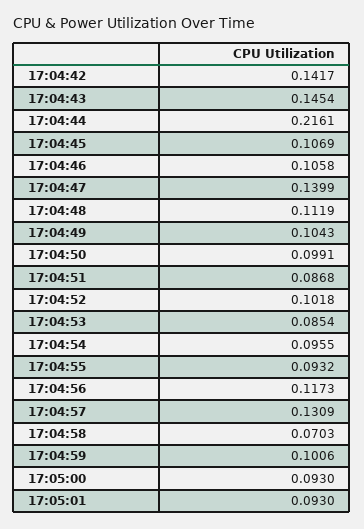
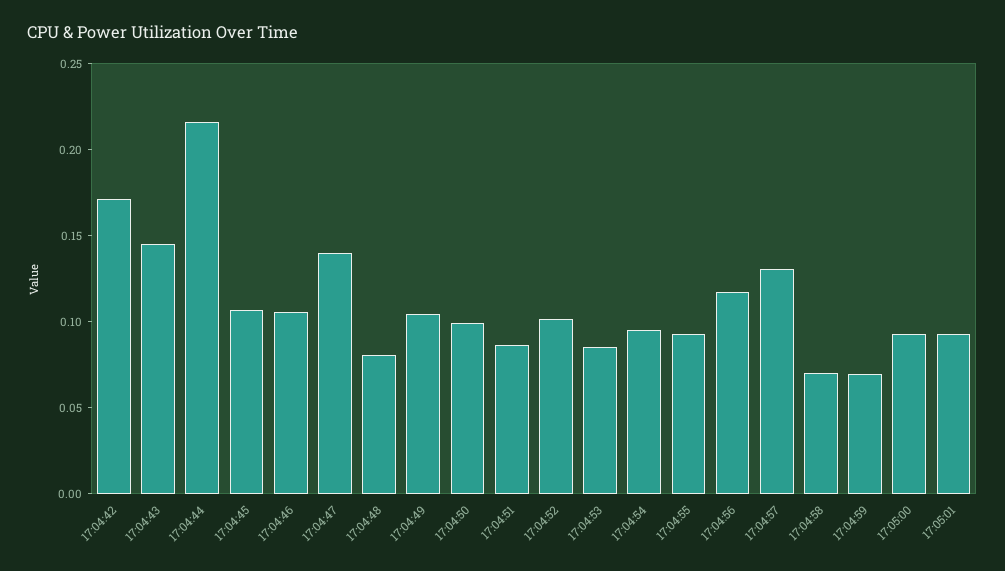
  {
-   "17:04:42": 0.1417,
+   "17:04:42": 0.17,
    "17:04:43": 0.1454,
    "17:04:44": 0.2161,
    "17:04:45": 0.1069,
    "17:04:46": 0.1058,
    "17:04:47": 0.1399,
-   "17:04:48": 0.1119,
+   "17:04:48": 0.08,
    "17:04:49": 0.1043,
    "17:04:50": 0.0991,
    "17:04:51": 0.0868,
    "17:04:52": 0.1018,
    "17:04:53": 0.0854,
    "17:04:54": 0.0955,
    "17:04:55": 0.0932,
    "17:04:56": 0.1173,
    "17:04:57": 0.1309,
    "17:04:58": 0.0703,
-   "17:04:59": 0.1006,
+   "17:04:59": 0.07,
    "17:05:00": 0.093,
    "17:05:01": 0.093
  }

